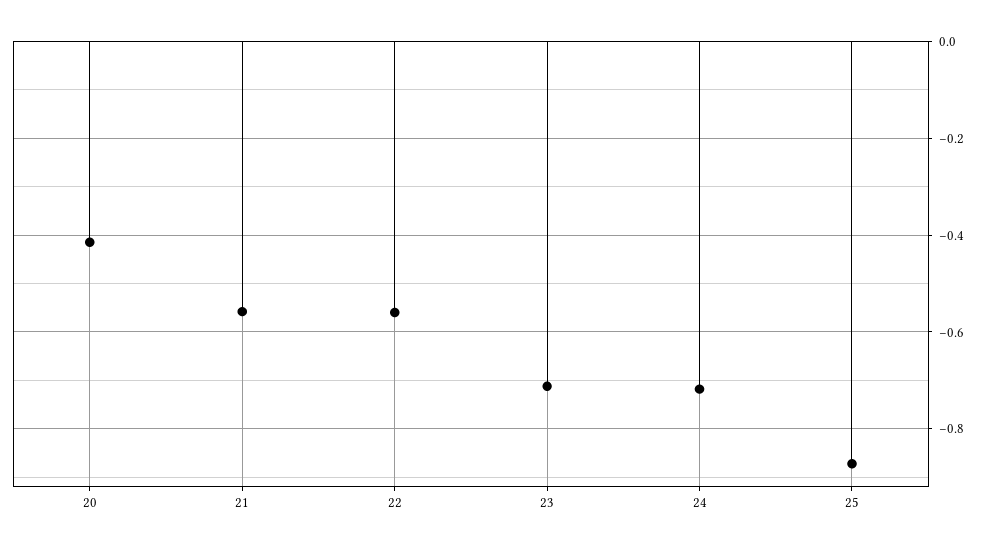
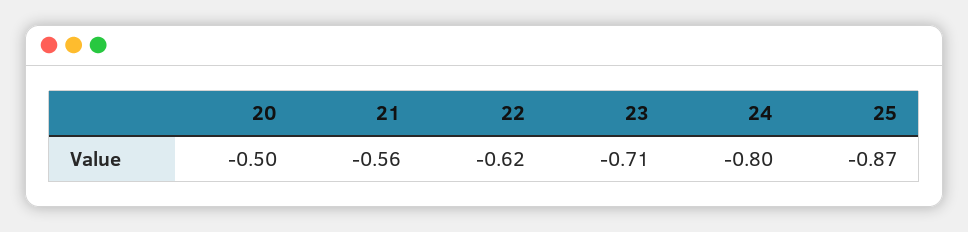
  {
-   "20": -0.42,
+   "20": -0.5,
    "21": -0.56,
-   "22": -0.56,
+   "22": -0.62,
    "23": -0.71,
-   "24": -0.72,
+   "24": -0.8,
    "25": -0.87
  }

